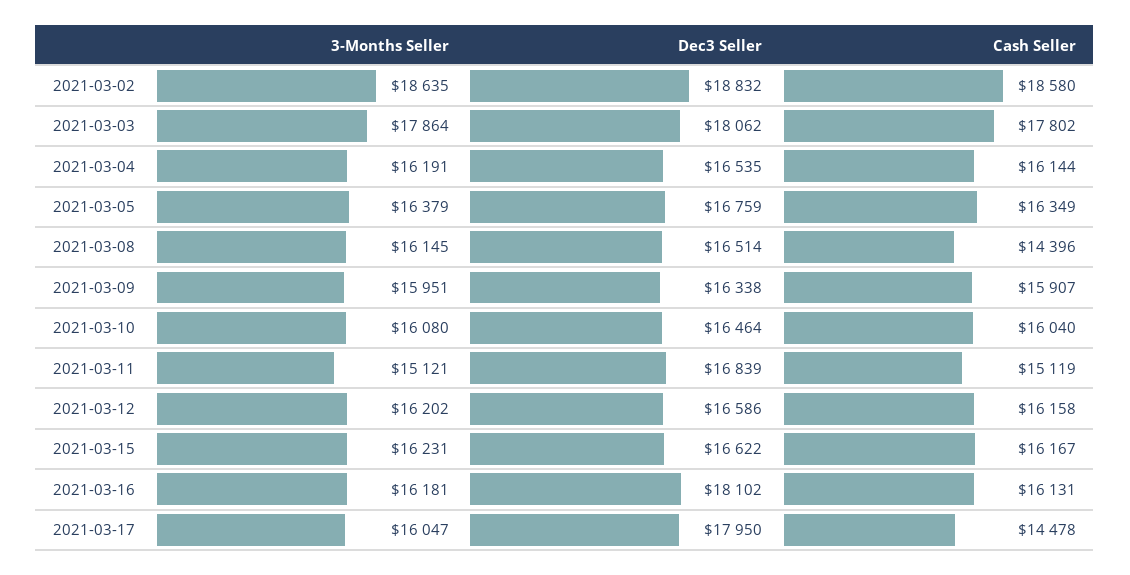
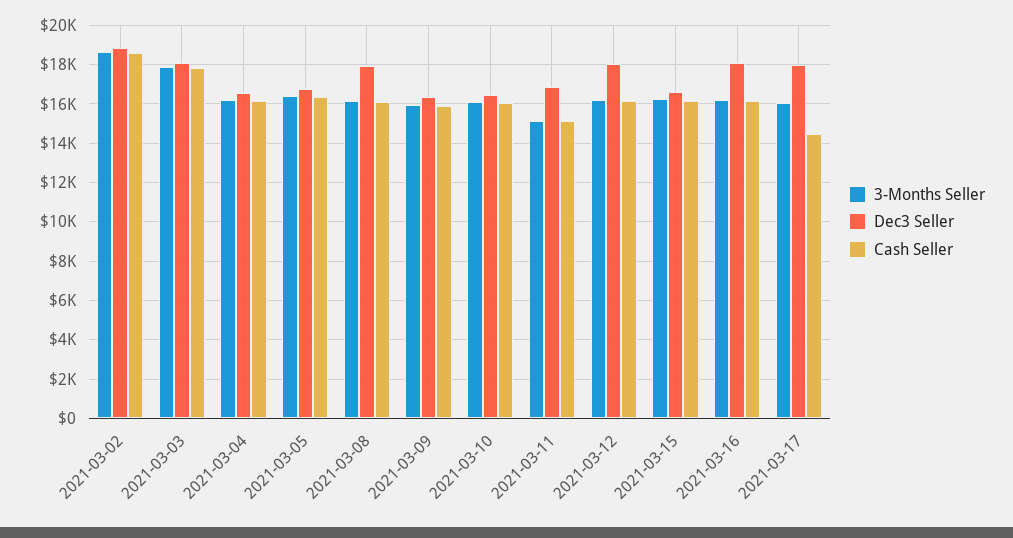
  {
    "3-Months Seller": {
      "2021-03-02": 18635,
      "2021-03-03": 17864,
      "2021-03-04": 16191,
      "2021-03-05": 16379,
      "2021-03-08": 16145,
      "2021-03-09": 15951,
      "2021-03-10": 16080,
      "2021-03-11": 15121,
      "2021-03-12": 16202,
      "2021-03-15": 16231,
      "2021-03-16": 16181,
      "2021-03-17": 16047
    },
    "Dec3 Seller": {
      "2021-03-02": 18832,
      "2021-03-03": 18062,
      "2021-03-04": 16535,
      "2021-03-05": 16759,
-     "2021-03-08": 16514,
+     "2021-03-08": 18000,
      "2021-03-09": 16338,
      "2021-03-10": 16464,
      "2021-03-11": 16839,
-     "2021-03-12": 16586,
+     "2021-03-12": 18000,
      "2021-03-15": 16622,
      "2021-03-16": 18102,
      "2021-03-17": 17950
    },
    "Cash Seller": {
      "2021-03-02": 18580,
      "2021-03-03": 17802,
      "2021-03-04": 16144,
      "2021-03-05": 16349,
-     "2021-03-08": 14396,
+     "2021-03-08": 16000,
      "2021-03-09": 15907,
      "2021-03-10": 16040,
      "2021-03-11": 15119,
      "2021-03-12": 16158,
      "2021-03-15": 16167,
      "2021-03-16": 16131,
      "2021-03-17": 14478
    }
  }

